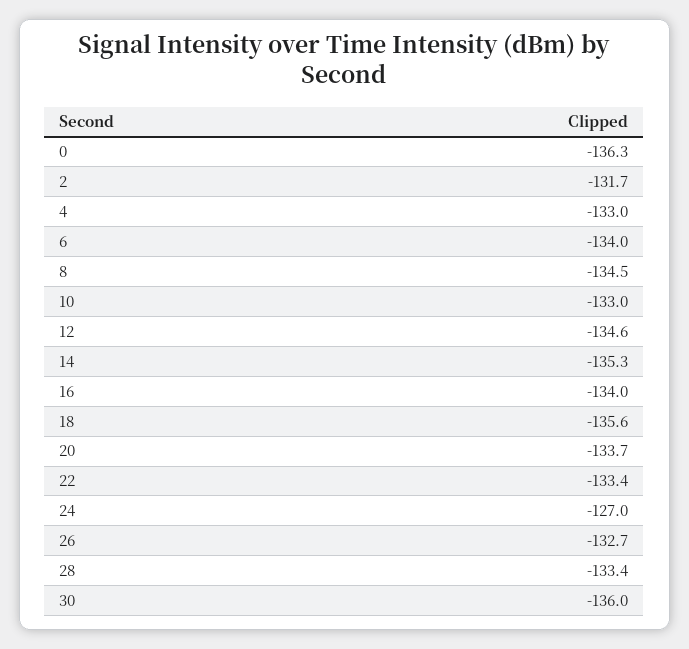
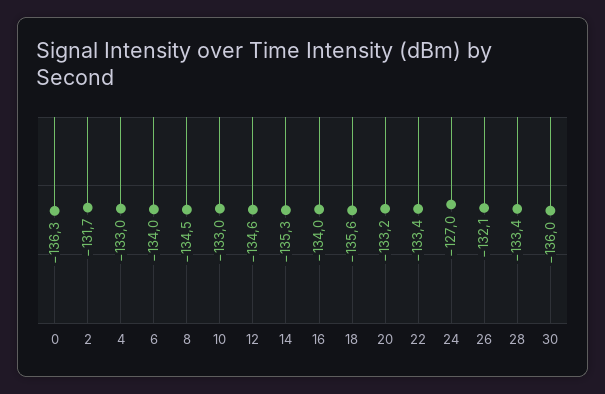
  {
    "0": -136.3,
    "2": -131.7,
    "4": -133,
    "6": -134,
    "8": -134.5,
    "10": -133,
    "12": -134.6,
    "14": -135.3,
    "16": -134,
    "18": -135.6,
-   "20": -133.7,
+   "20": -133.2,
    "22": -133.4,
    "24": -127,
-   "26": -132.7,
+   "26": -132.1,
    "28": -133.4,
    "30": -136
  }

